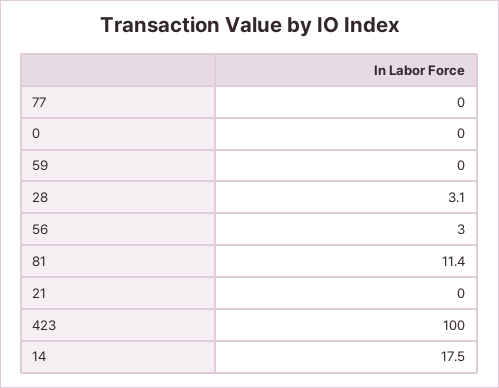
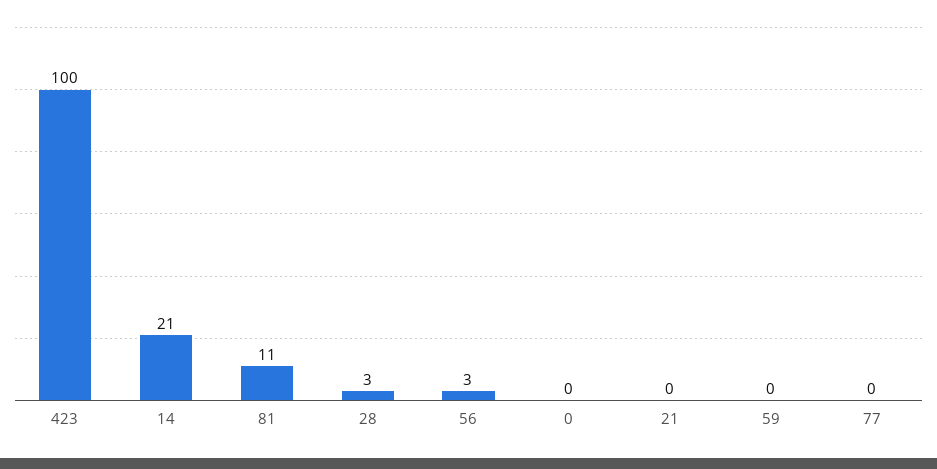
  {
    "77": 0,
    "0": 0,
    "59": 0,
    "28": 3.1,
    "56": 3,
    "81": 11.4,
    "21": 0,
    "423": 100,
-   "14": 17.5
+   "14": 21
  }

